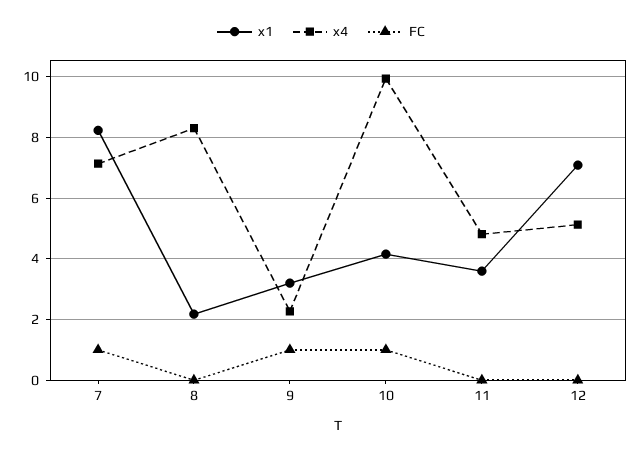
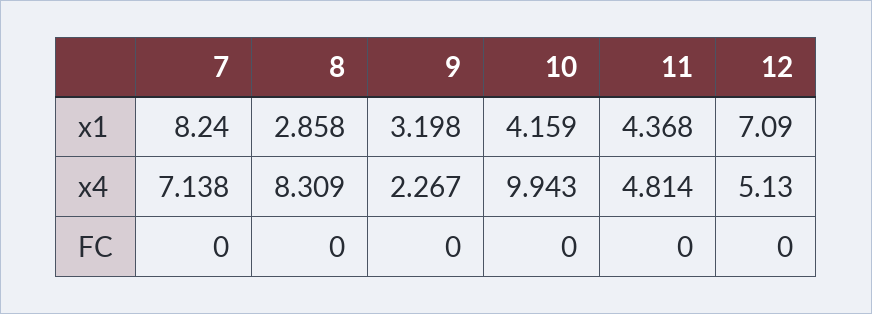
  {
    "x1": {
      "7": 8.24,
-     "8": 2.2,
+     "8": 2.858,
      "9": 3.198,
      "10": 4.159,
-     "11": 3.6,
+     "11": 4.368,
      "12": 7.09
    },
    "x4": {
      "7": 7.138,
      "8": 8.309,
      "9": 2.267,
      "10": 9.943,
      "11": 4.814,
      "12": 5.13
    },
    "FC": {
-     "7": 1,
+     "7": 0,
      "8": 0,
-     "9": 1,
+     "9": 0,
-     "10": 1,
+     "10": 0,
      "11": 0,
      "12": 0
    }
  }

